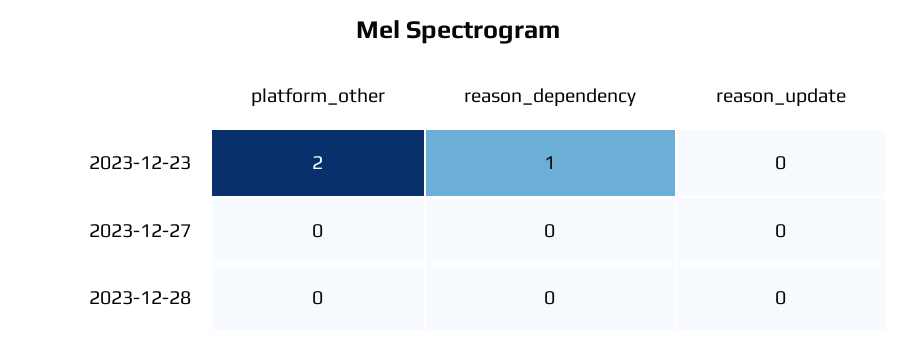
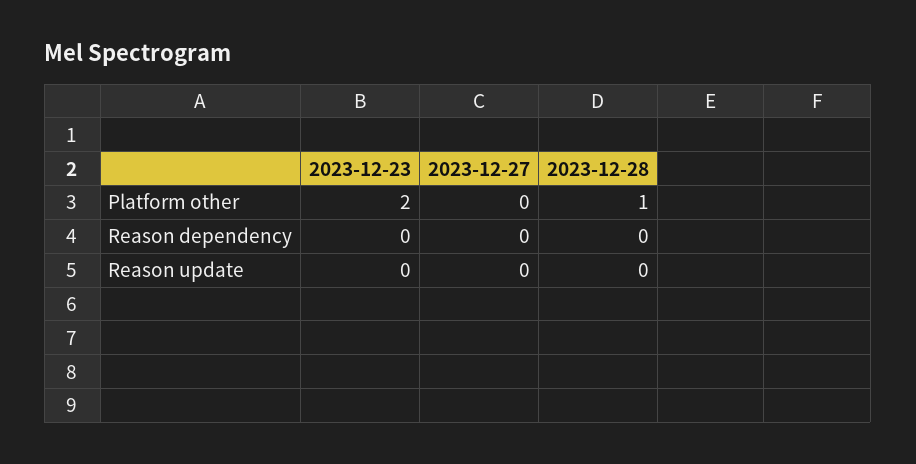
  {
    "platform_other": {
      "2023-12-23": 2,
      "2023-12-27": 0,
-     "2023-12-28": 0
+     "2023-12-28": 1
    },
    "reason_dependency": {
-     "2023-12-23": 1,
+     "2023-12-23": 0,
      "2023-12-27": 0,
      "2023-12-28": 0
    },
    "reason_update": {
      "2023-12-23": 0,
      "2023-12-27": 0,
      "2023-12-28": 0
    }
  }

